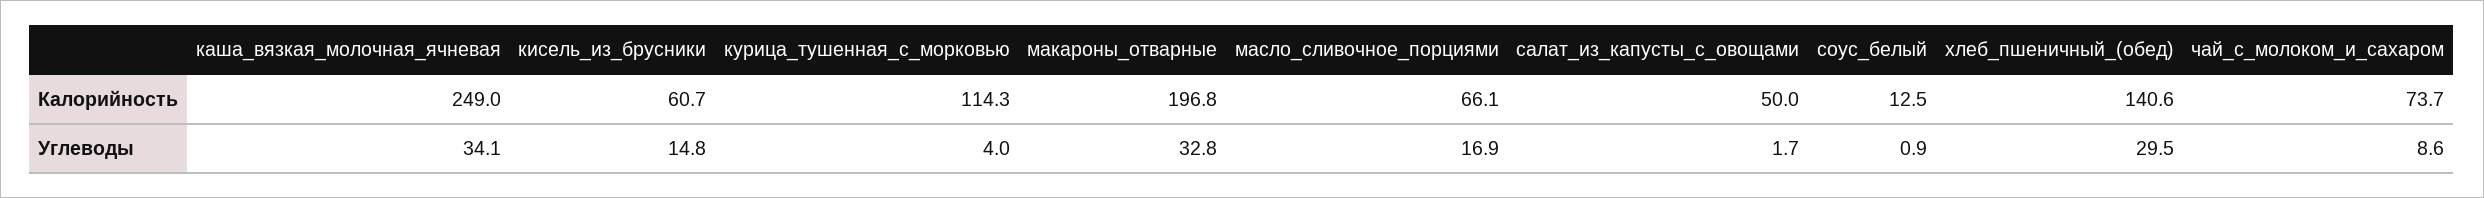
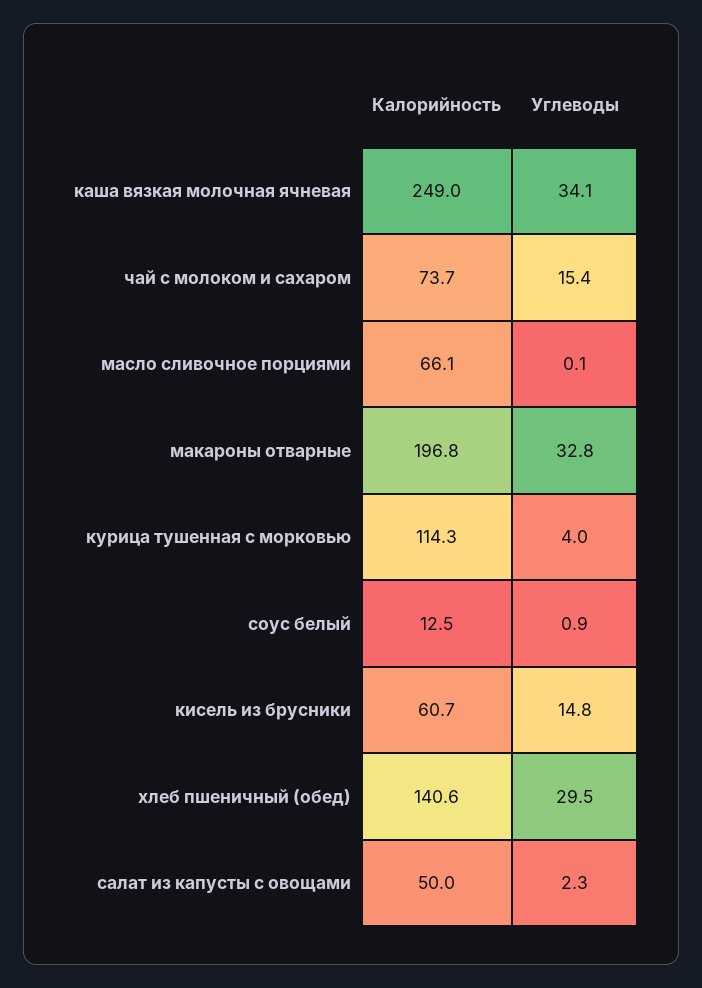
  {
    "каша_вязкая_молочная_ячневая": {
      "Калорийность": 249,
      "Углеводы": 34.1
    },
    "кисель_из_брусники": {
      "Калорийность": 60.7,
      "Углеводы": 14.8
    },
    "курица_тушенная_с_морковью": {
      "Калорийность": 114.3,
      "Углеводы": 4
    },
    "макароны_отварные": {
      "Калорийность": 196.8,
      "Углеводы": 32.8
    },
    "масло_сливочное_порциями": {
      "Калорийность": 66.1,
-     "Углеводы": 16.9
+     "Углеводы": 0.1
    },
    "салат_из_капусты_с_овощами": {
      "Калорийность": 50,
-     "Углеводы": 1.7
+     "Углеводы": 2.3
    },
    "соус_белый": {
      "Калорийность": 12.5,
      "Углеводы": 0.9
    },
    "хлеб_пшеничный_(обед)": {
      "Калорийность": 140.6,
      "Углеводы": 29.5
    },
    "чай_с_молоком_и_сахаром": {
      "Калорийность": 73.7,
-     "Углеводы": 8.6
+     "Углеводы": 15.4
    }
  }

